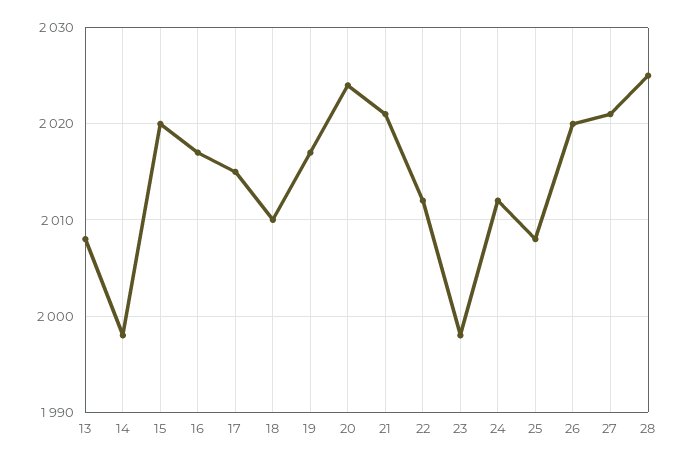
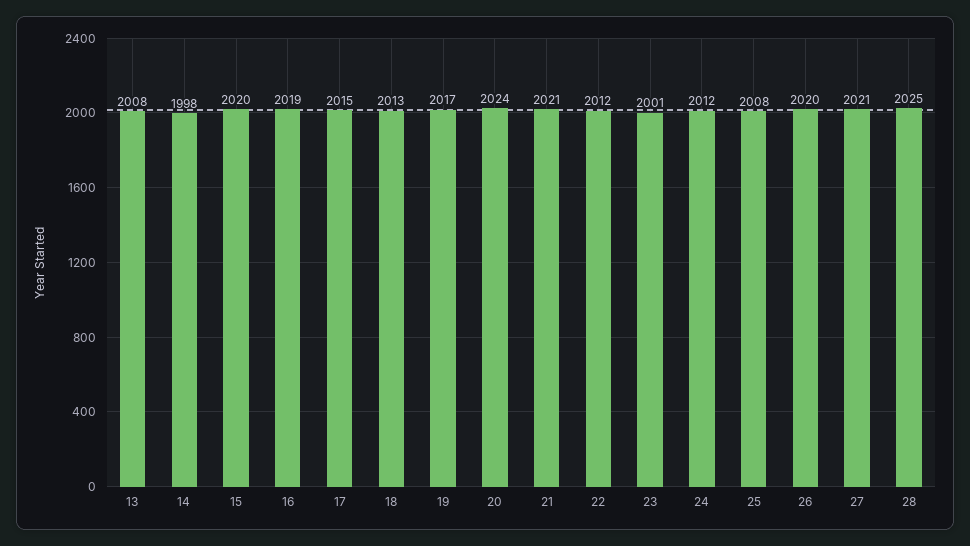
  {
    "13": 2008,
    "14": 1998,
    "15": 2020,
-   "16": 2017,
+   "16": 2019,
    "17": 2015,
-   "18": 2010,
+   "18": 2013,
    "19": 2017,
    "20": 2024,
    "21": 2021,
    "22": 2012,
-   "23": 1998,
+   "23": 2001,
    "24": 2012,
    "25": 2008,
    "26": 2020,
    "27": 2021,
    "28": 2025
  }

